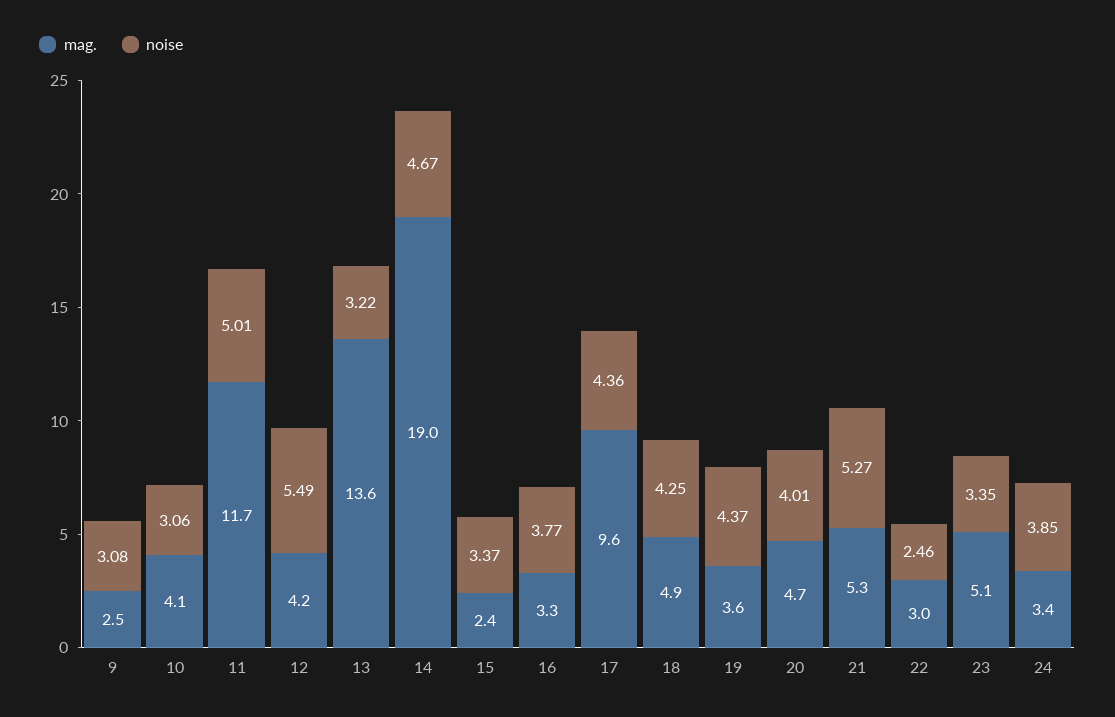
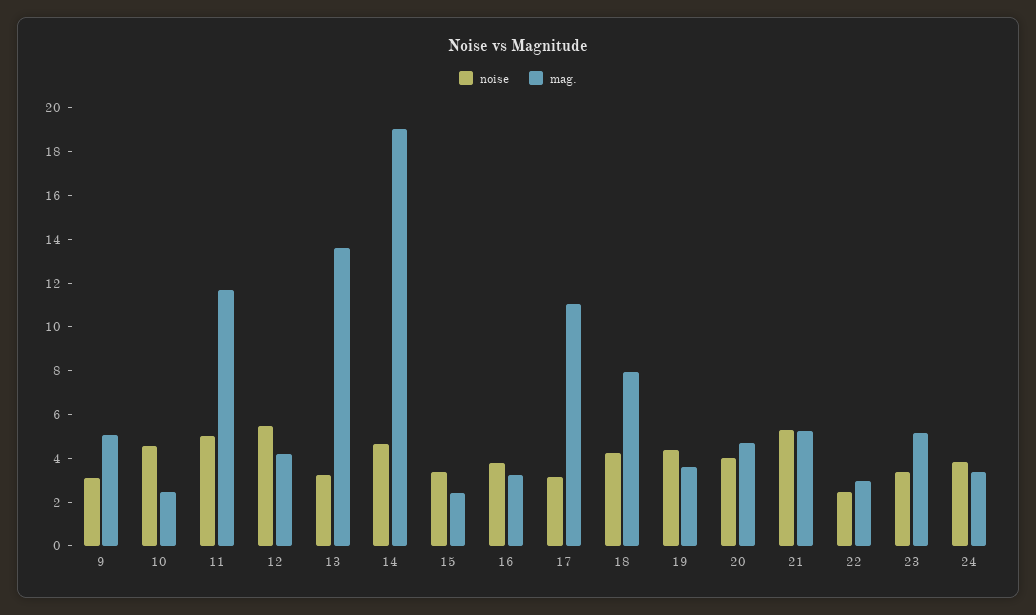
  {
    "mag.": {
-     "9": 2.5,
+     "9": 5,
-     "10": 4.1,
+     "10": 2.5,
      "11": 11.7,
      "12": 4.2,
      "13": 13.6,
      "14": 19,
      "15": 2.4,
      "16": 3.3,
-     "17": 9.6,
+     "17": 11,
-     "18": 4.9,
+     "18": 8,
      "19": 3.6,
      "20": 4.7,
      "21": 5.3,
      "22": 3,
      "23": 5.1,
      "24": 3.4
    },
    "noise": {
      "9": 3.08,
-     "10": 3.06,
+     "10": 4.5,
      "11": 5.01,
      "12": 5.49,
      "13": 3.22,
      "14": 4.67,
      "15": 3.37,
      "16": 3.77,
-     "17": 4.36,
+     "17": 3,
      "18": 4.25,
      "19": 4.37,
      "20": 4.01,
      "21": 5.27,
      "22": 2.46,
      "23": 3.35,
      "24": 3.85
    }
  }

